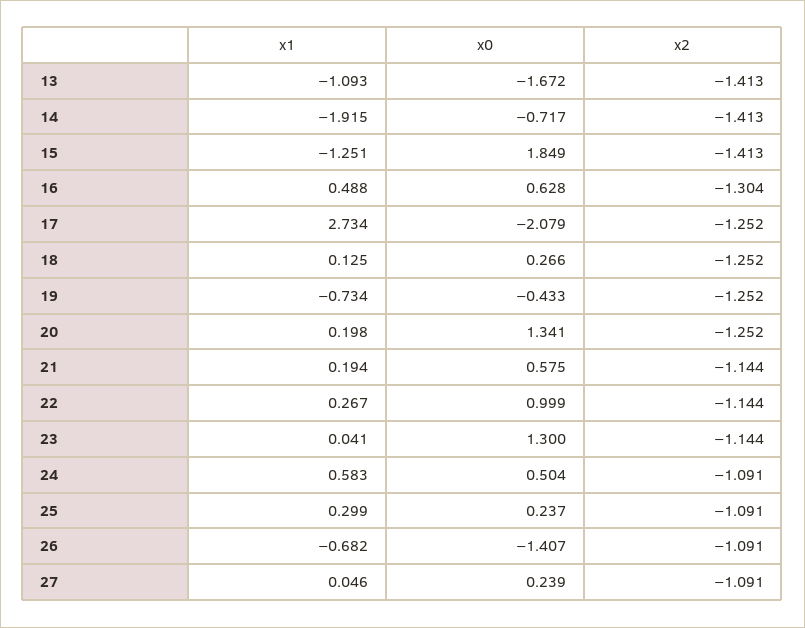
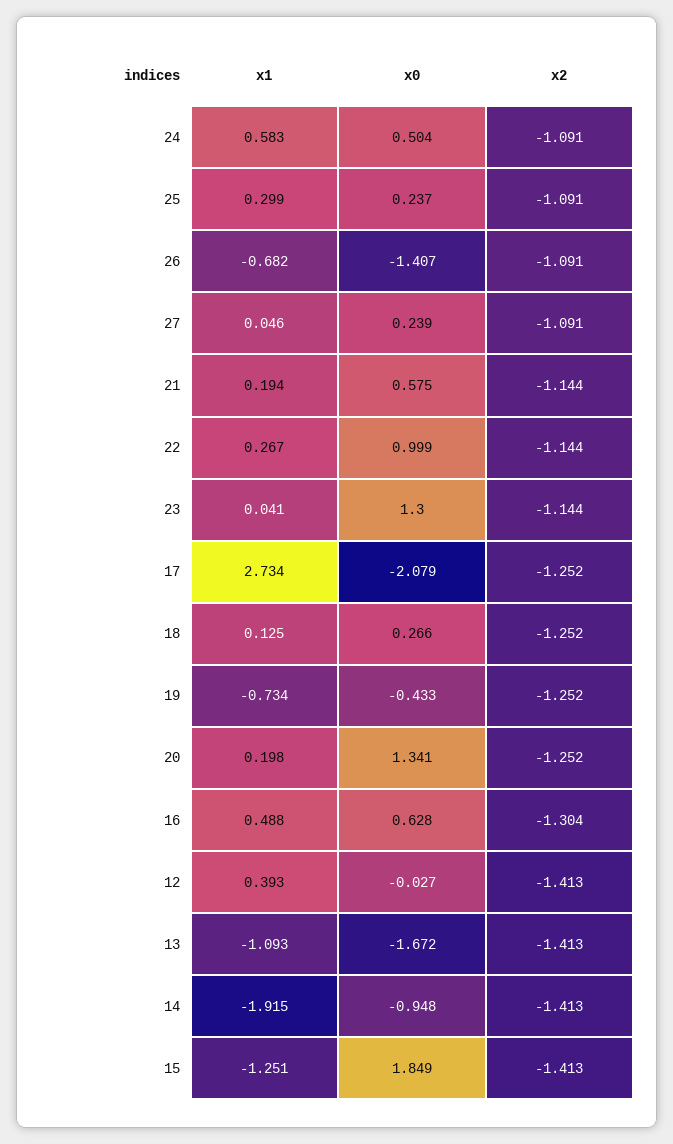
  {
    "x1": {
      "13": -1.093,
      "14": -1.915,
      "15": -1.251,
      "16": 0.488,
      "17": 2.734,
      "18": 0.125,
      "19": -0.734,
      "20": 0.198,
      "21": 0.194,
      "22": 0.267,
      "23": 0.041,
      "24": 0.583,
      "25": 0.299,
      "26": -0.682,
-     "27": 0.046
+     "27": 0.046,
+     "12": 0.393
    },
    "x0": {
      "13": -1.672,
-     "14": -0.717,
+     "14": -0.948,
      "15": 1.849,
      "16": 0.628,
      "17": -2.079,
      "18": 0.266,
      "19": -0.433,
      "20": 1.341,
      "21": 0.575,
      "22": 0.999,
      "23": 1.3,
      "24": 0.504,
      "25": 0.237,
      "26": -1.407,
-     "27": 0.239
+     "27": 0.239,
+     "12": -0.027
    },
    "x2": {
      "13": -1.413,
      "14": -1.413,
      "15": -1.413,
      "16": -1.304,
      "17": -1.252,
      "18": -1.252,
      "19": -1.252,
      "20": -1.252,
      "21": -1.144,
      "22": -1.144,
      "23": -1.144,
      "24": -1.091,
      "25": -1.091,
      "26": -1.091,
-     "27": -1.091
+     "27": -1.091,
+     "12": -1.413
    }
  }

